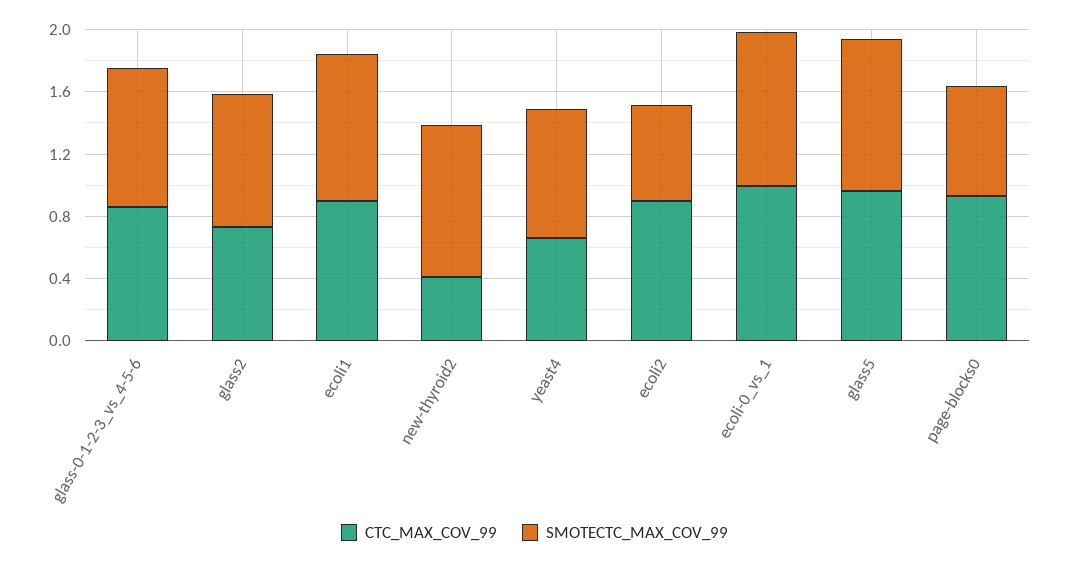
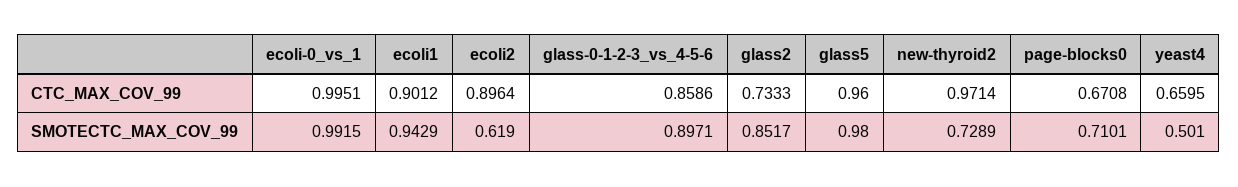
  {
    "CTC_MAX_COV_99": {
      "glass-0-1-2-3_vs_4-5-6": 0.8586,
      "glass2": 0.7333,
      "ecoli1": 0.9012,
-     "new-thyroid2": 0.4,
+     "new-thyroid2": 0.9714,
      "yeast4": 0.6595,
      "ecoli2": 0.8964,
      "ecoli-0_vs_1": 0.9951,
      "glass5": 0.96,
-     "page-blocks0": 0.9
+     "page-blocks0": 0.6708
    },
    "SMOTECTC_MAX_COV_99": {
      "glass-0-1-2-3_vs_4-5-6": 0.8971,
      "glass2": 0.8517,
      "ecoli1": 0.9429,
-     "new-thyroid2": 1,
+     "new-thyroid2": 0.7289,
-     "yeast4": 0.8,
+     "yeast4": 0.501,
      "ecoli2": 0.619,
      "ecoli-0_vs_1": 0.9915,
      "glass5": 0.98,
      "page-blocks0": 0.7101
    }
  }

